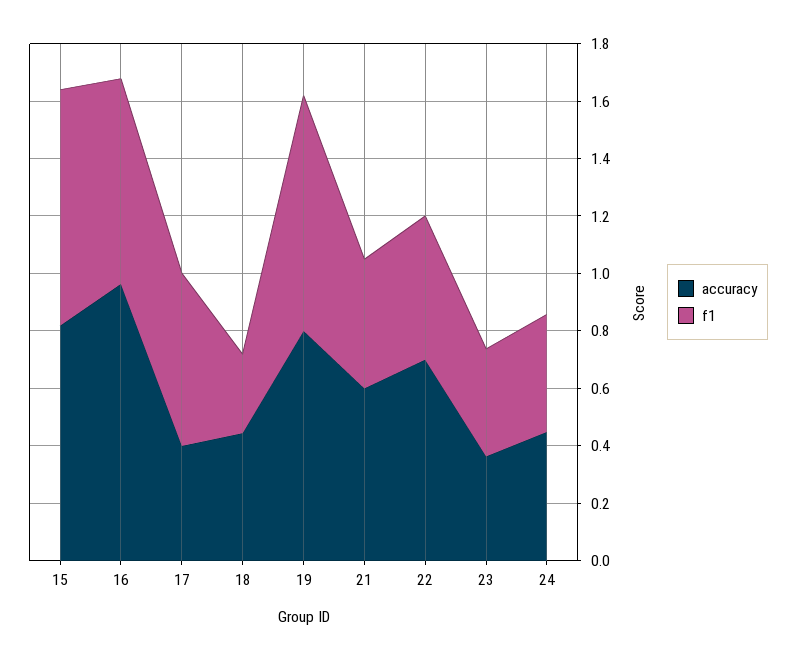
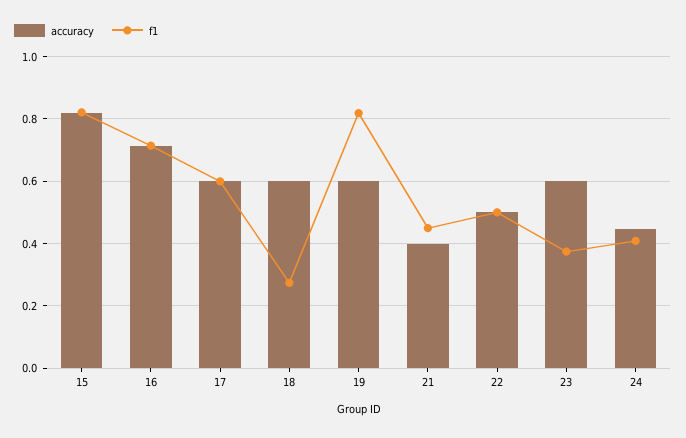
  {
    "accuracy": {
      "15": 0.82,
-     "16": 0.95,
+     "16": 0.72,
-     "17": 0.4,
+     "17": 0.6,
-     "18": 0.45,
+     "18": 0.6,
-     "19": 0.8,
+     "19": 0.6,
-     "21": 0.6,
+     "21": 0.4,
-     "22": 0.7,
+     "22": 0.5,
-     "23": 0.35,
+     "23": 0.6,
      "24": 0.44
    },
    "f1": {
      "15": 0.82,
      "16": 0.72,
      "17": 0.6,
      "18": 0.28,
      "19": 0.82,
      "21": 0.46,
      "22": 0.5,
      "23": 0.38,
      "24": 0.4
    }
  }

